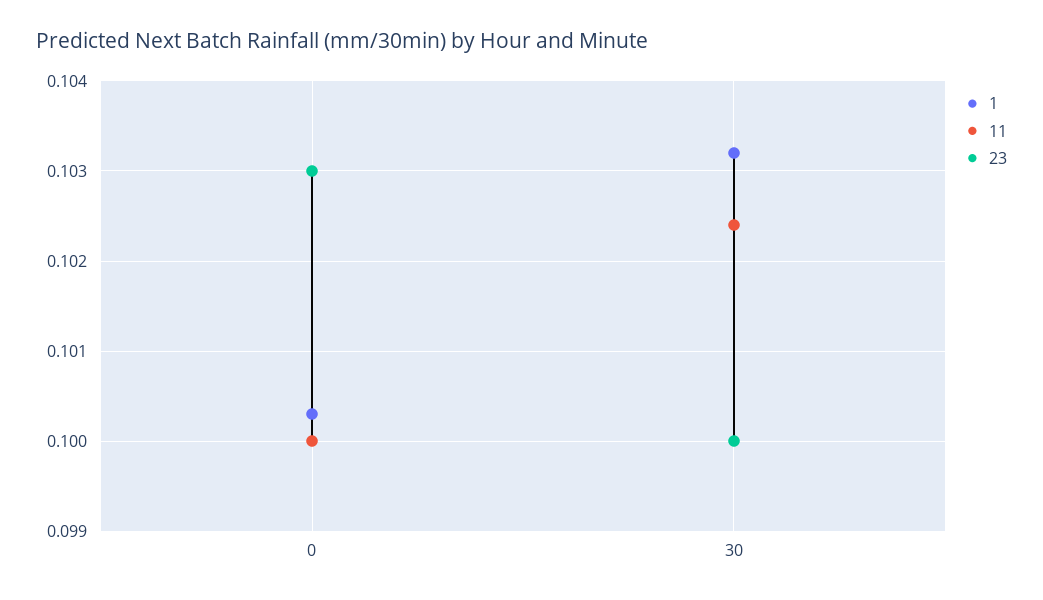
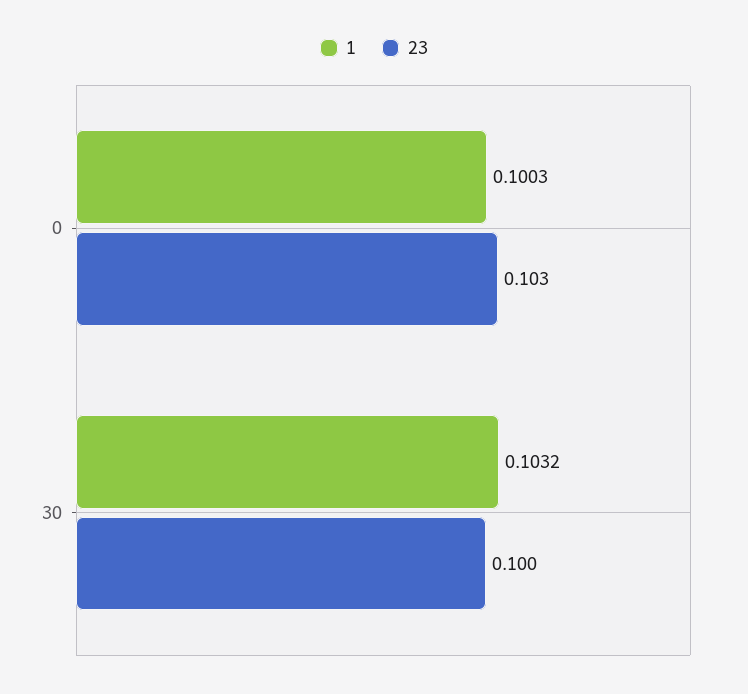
  {
    "1": {
      "0": 0.1003,
      "30": 0.1032
    },
-   "11": {
-     "0": 0.1,
-     "30": 0.1024
-   },
    "23": {
      "0": 0.103,
      "30": 0.1
    }
  }

